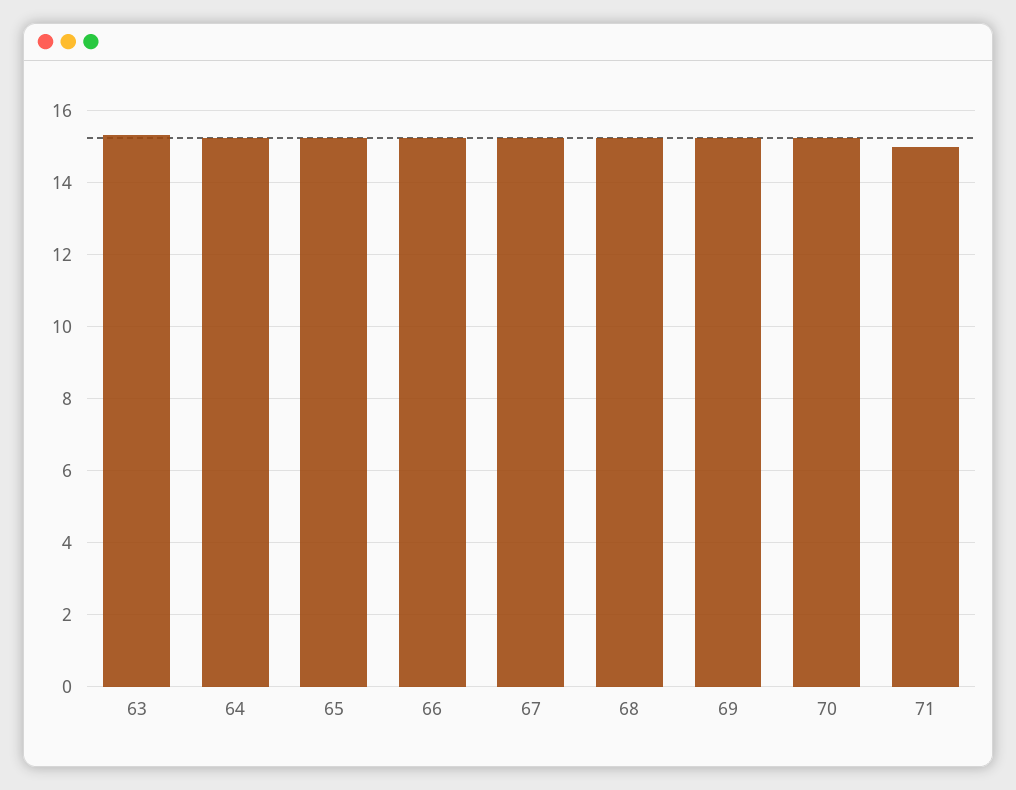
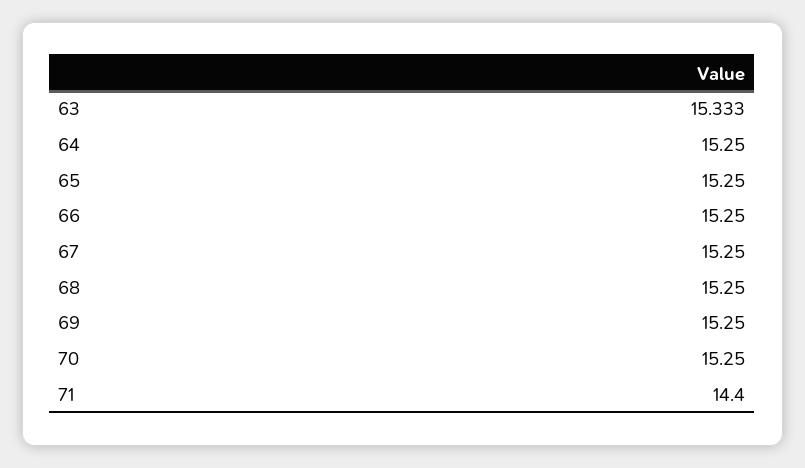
  {
    "63": 15.333,
    "64": 15.25,
    "65": 15.25,
    "66": 15.25,
    "67": 15.25,
    "68": 15.25,
    "69": 15.25,
    "70": 15.25,
-   "71": 15
+   "71": 14.4
  }

